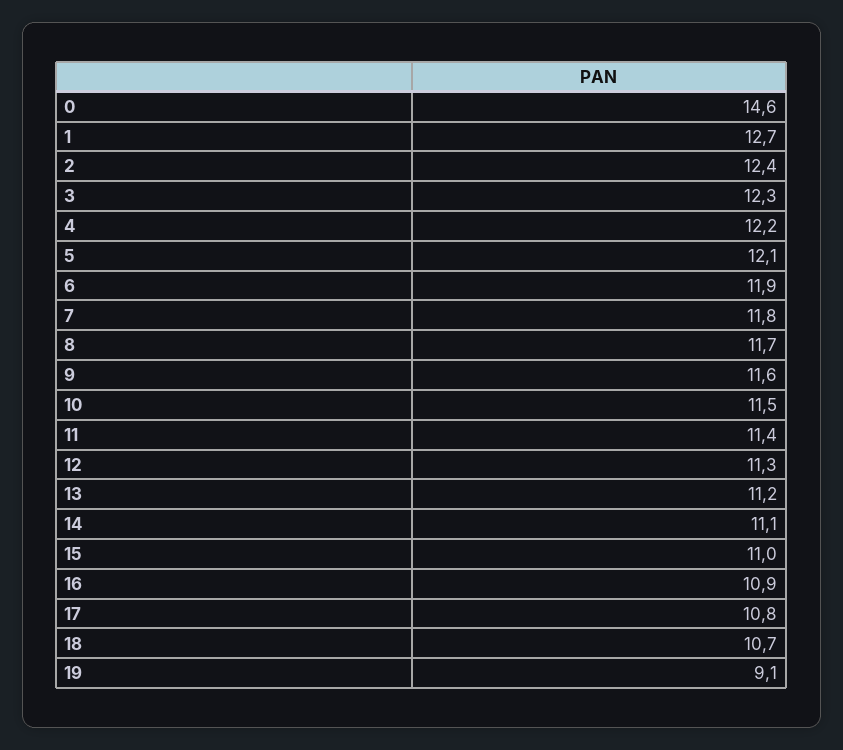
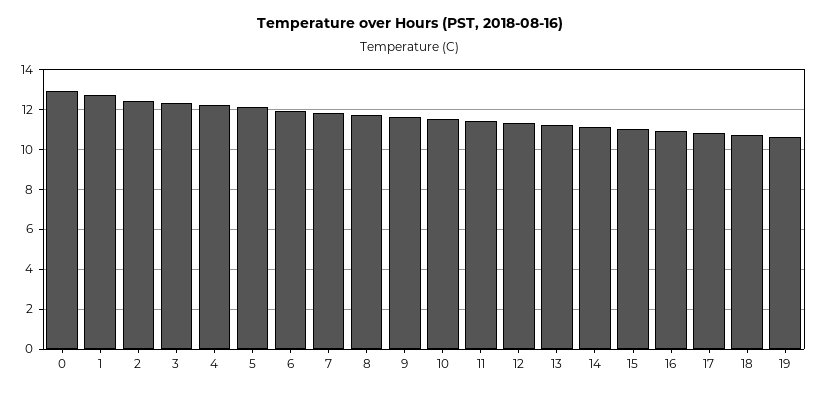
  {
-   "0": 14.6,
+   "0": 13,
    "1": 12.7,
    "2": 12.4,
    "3": 12.3,
    "4": 12.2,
    "5": 12.1,
    "6": 11.9,
    "7": 11.8,
    "8": 11.7,
    "9": 11.6,
    "10": 11.5,
    "11": 11.4,
    "12": 11.3,
    "13": 11.2,
    "14": 11.1,
    "15": 11,
    "16": 10.9,
    "17": 10.8,
    "18": 10.7,
-   "19": 9.1
+   "19": 10.5
  }

